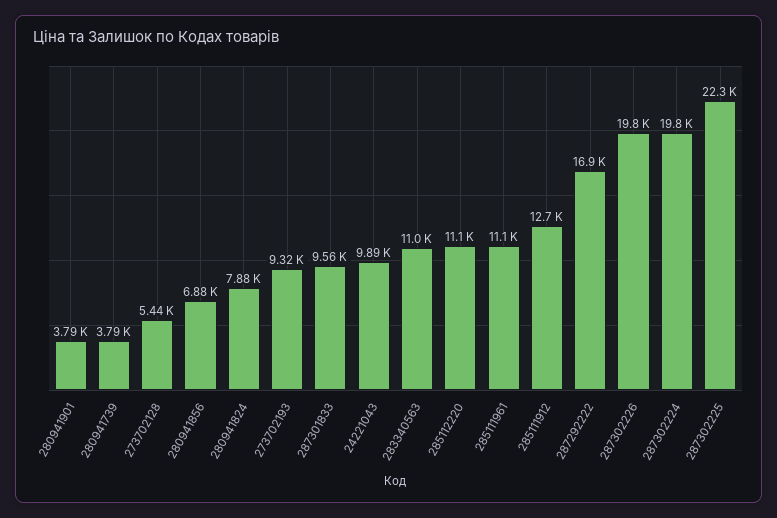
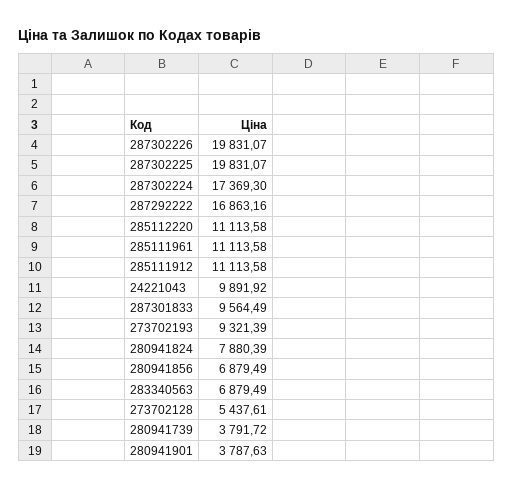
  {
    "280941901": 3787.63,
    "280941739": 3791.72,
    "273702128": 5437.61,
    "280941856": 6879.49,
    "280941824": 7880.39,
    "273702193": 9321.39,
    "287301833": 9564.49,
    "24221043": 9891.92,
-   "283340563": 11000,
+   "283340563": 6879.49,
    "285112220": 11113.58,
    "285111961": 11113.58,
-   "285111912": 12700,
+   "285111912": 11113.58,
    "287292222": 16863.16,
    "287302226": 19831.07,
-   "287302224": 19800,
+   "287302224": 17369.3,
-   "287302225": 22300
+   "287302225": 19831.07
  }

